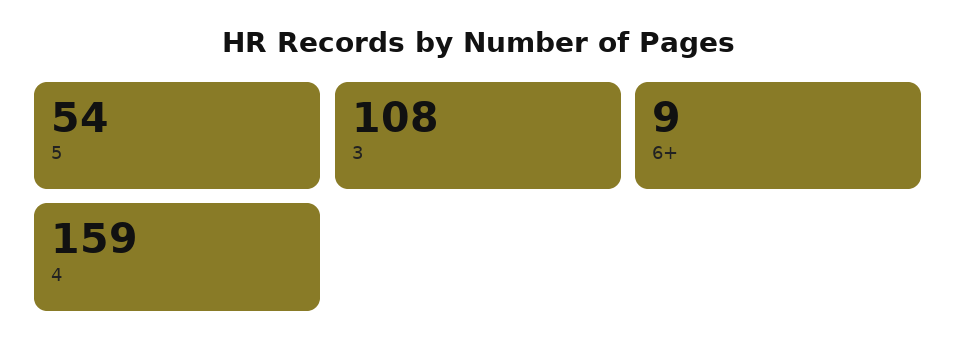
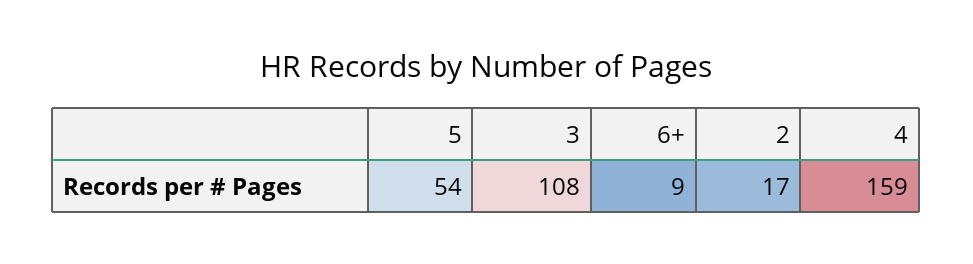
  {
    "5": 54,
    "3": 108,
    "6+": 9,
-   "4": 159
+   "4": 159,
+   "2": 17
  }

